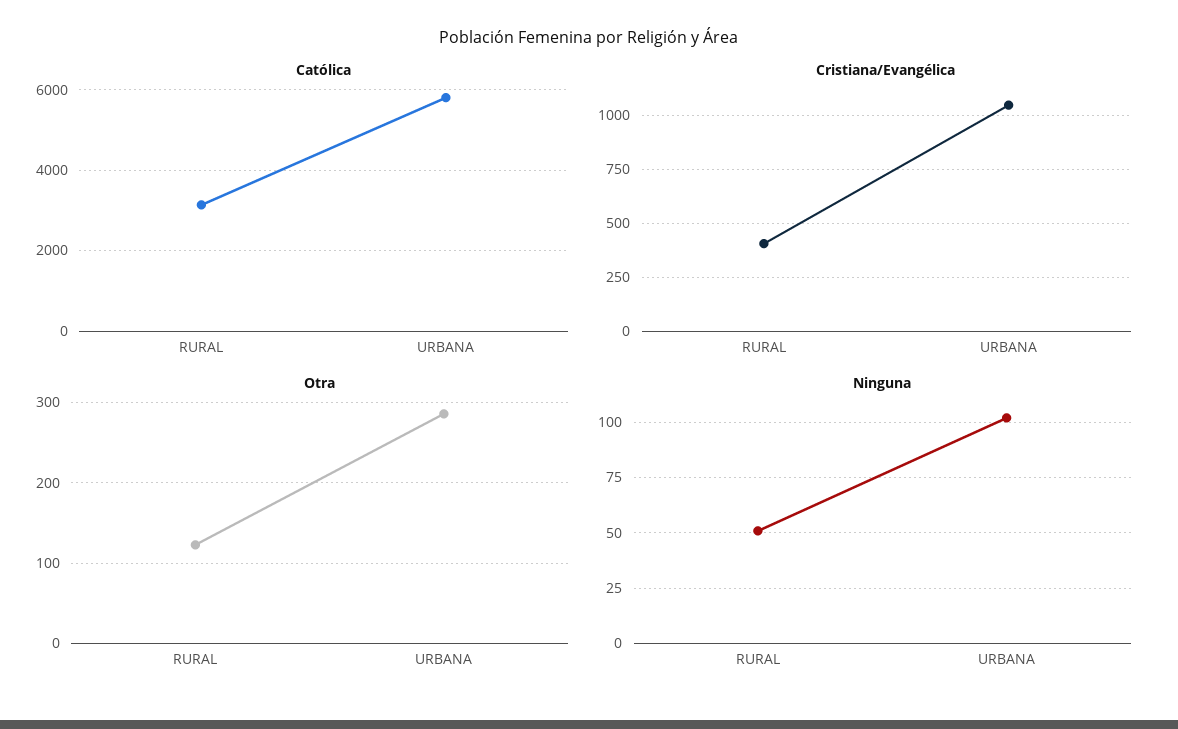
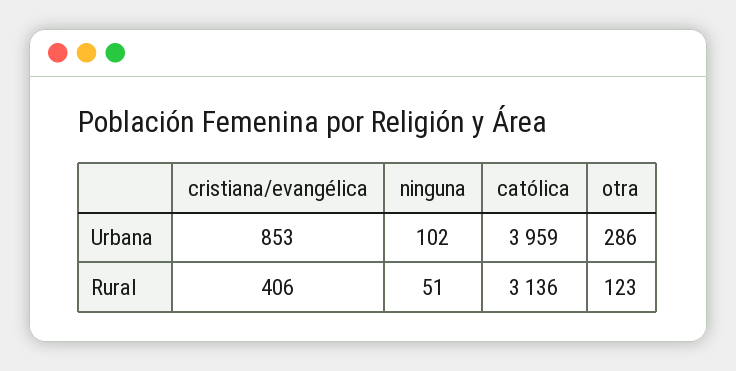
  {
    "Católica": {
      "RURAL": 3136,
-     "URBANA": 5800
+     "URBANA": 3959
    },
    "Cristiana/Evangélica": {
      "RURAL": 406,
-     "URBANA": 1050
+     "URBANA": 853
    },
    "Otra": {
      "RURAL": 123,
      "URBANA": 286
    },
    "Ninguna": {
      "RURAL": 51,
      "URBANA": 102
    }
  }

